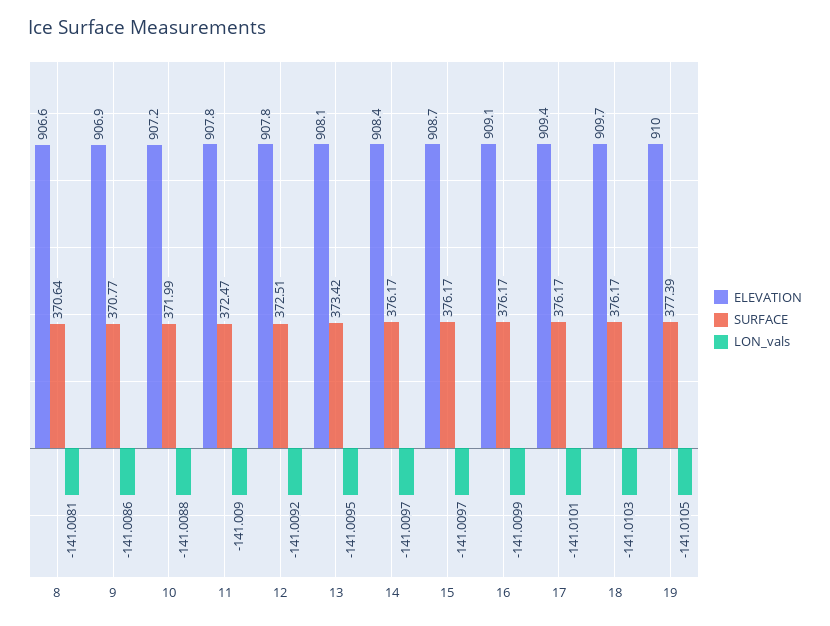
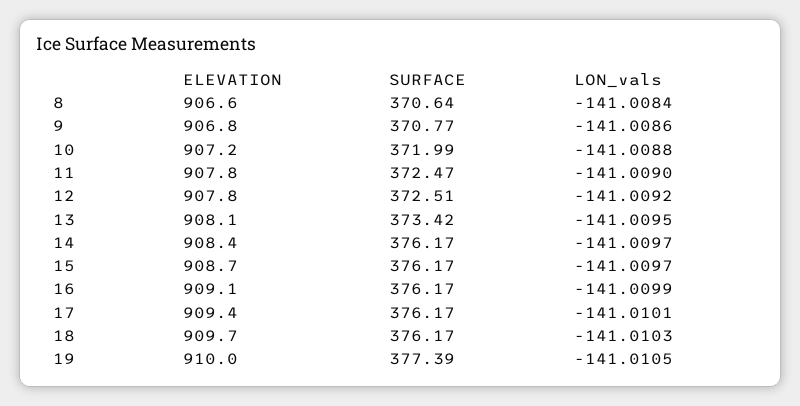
  {
    "ELEVATION": {
      "8": 906.6,
-     "9": 906.9,
+     "9": 906.8,
      "10": 907.2,
      "11": 907.8,
      "12": 907.8,
      "13": 908.1,
      "14": 908.4,
      "15": 908.7,
      "16": 909.1,
      "17": 909.4,
      "18": 909.7,
      "19": 910
    },
    "SURFACE": {
      "8": 370.64,
      "9": 370.77,
      "10": 371.99,
      "11": 372.47,
      "12": 372.51,
      "13": 373.42,
      "14": 376.17,
      "15": 376.17,
      "16": 376.17,
      "17": 376.17,
      "18": 376.17,
      "19": 377.39
    },
    "LON_vals": {
-     "8": -141.0081,
+     "8": -141.0084,
      "9": -141.0086,
      "10": -141.0088,
      "11": -141.009,
      "12": -141.0092,
      "13": -141.0095,
      "14": -141.0097,
      "15": -141.0097,
      "16": -141.0099,
      "17": -141.0101,
      "18": -141.0103,
      "19": -141.0105
    }
  }

